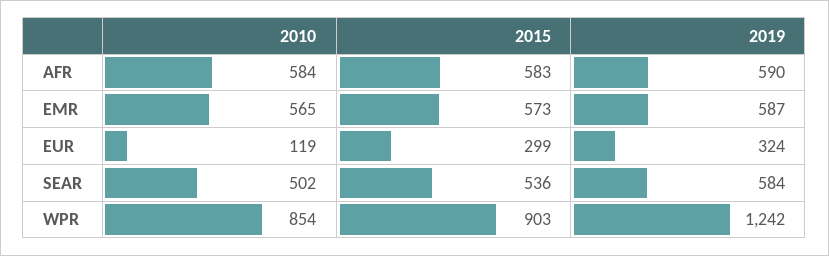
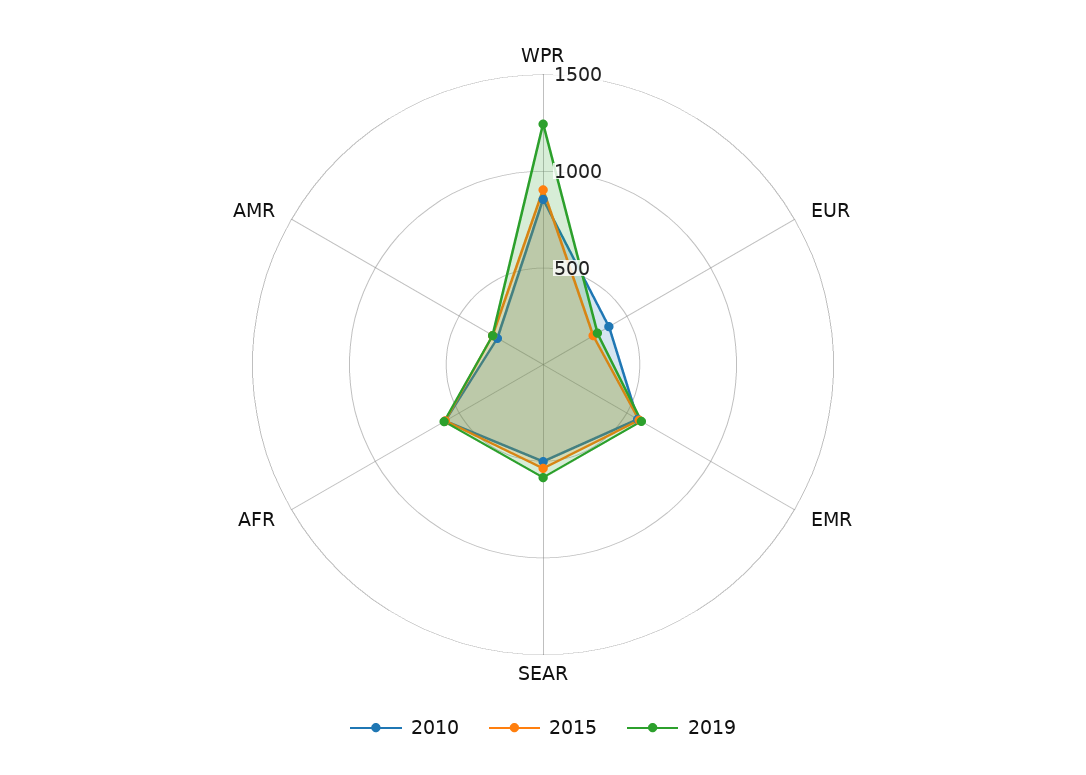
  {
    "2010": {
      "AFR": 584,
      "EMR": 565,
-     "EUR": 119,
+     "EUR": 400,
      "SEAR": 502,
-     "WPR": 854
+     "WPR": 854,
+     "AMR": 300
    },
    "2015": {
      "AFR": 583,
      "EMR": 573,
      "EUR": 299,
      "SEAR": 536,
-     "WPR": 903
+     "WPR": 903,
+     "AMR": 300
    },
    "2019": {
      "AFR": 590,
      "EMR": 587,
      "EUR": 324,
      "SEAR": 584,
-     "WPR": 1242
+     "WPR": 1242,
+     "AMR": 300
    }
  }

